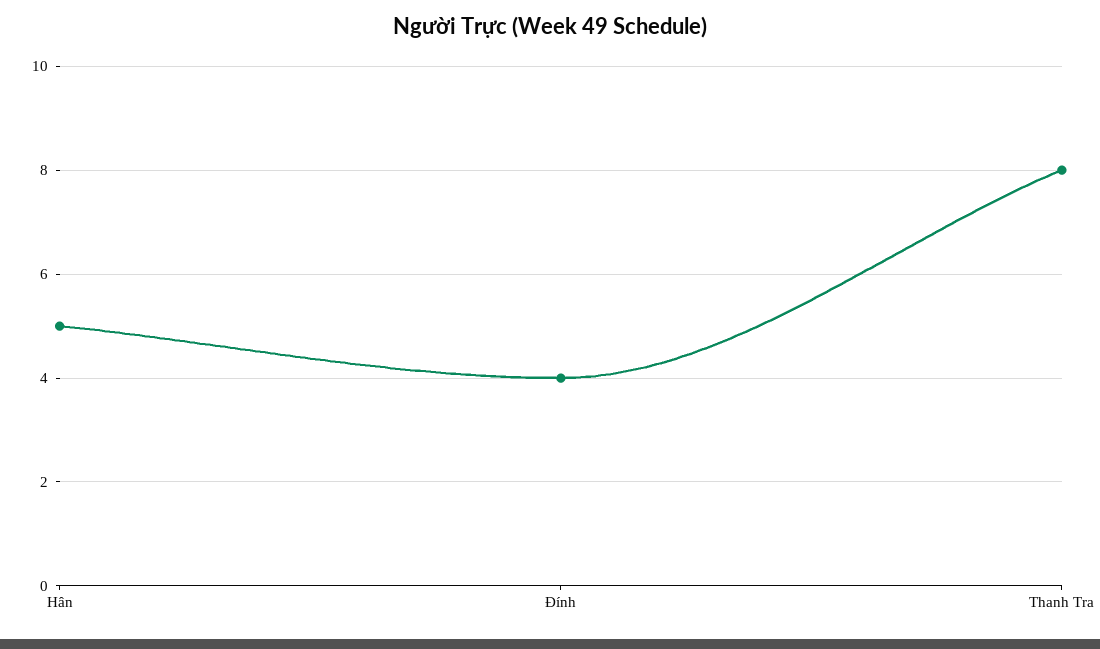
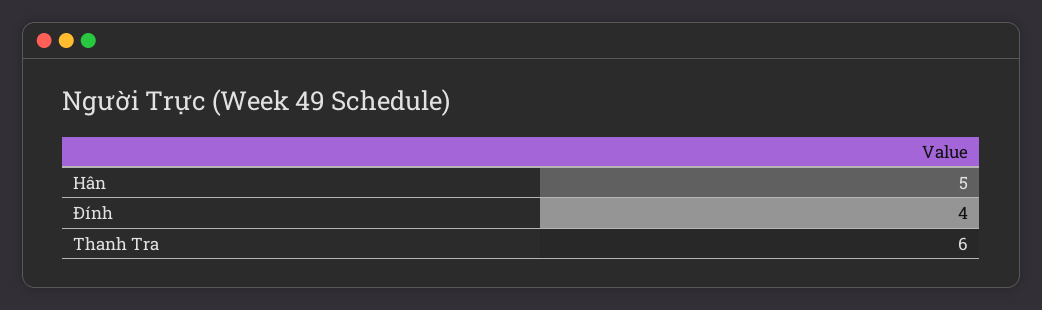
  {
    "Hân": 5,
    "Đính": 4,
-   "Thanh Tra": 8
+   "Thanh Tra": 6
  }

